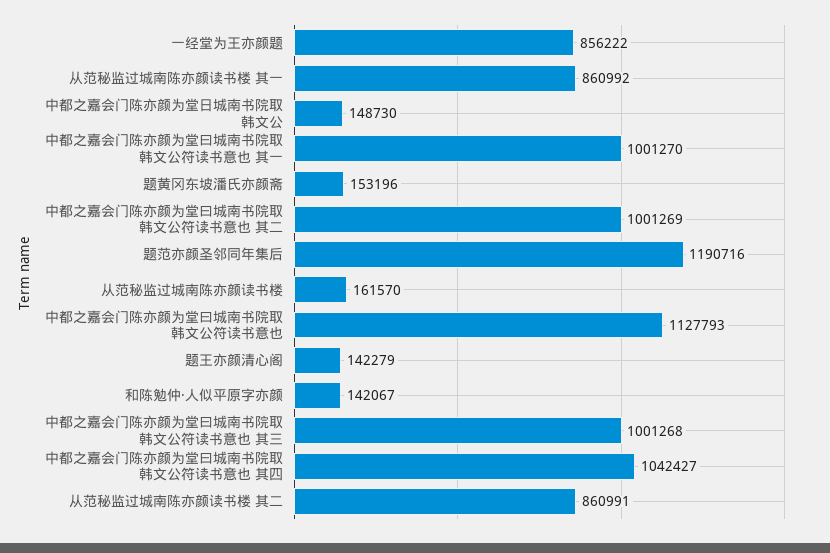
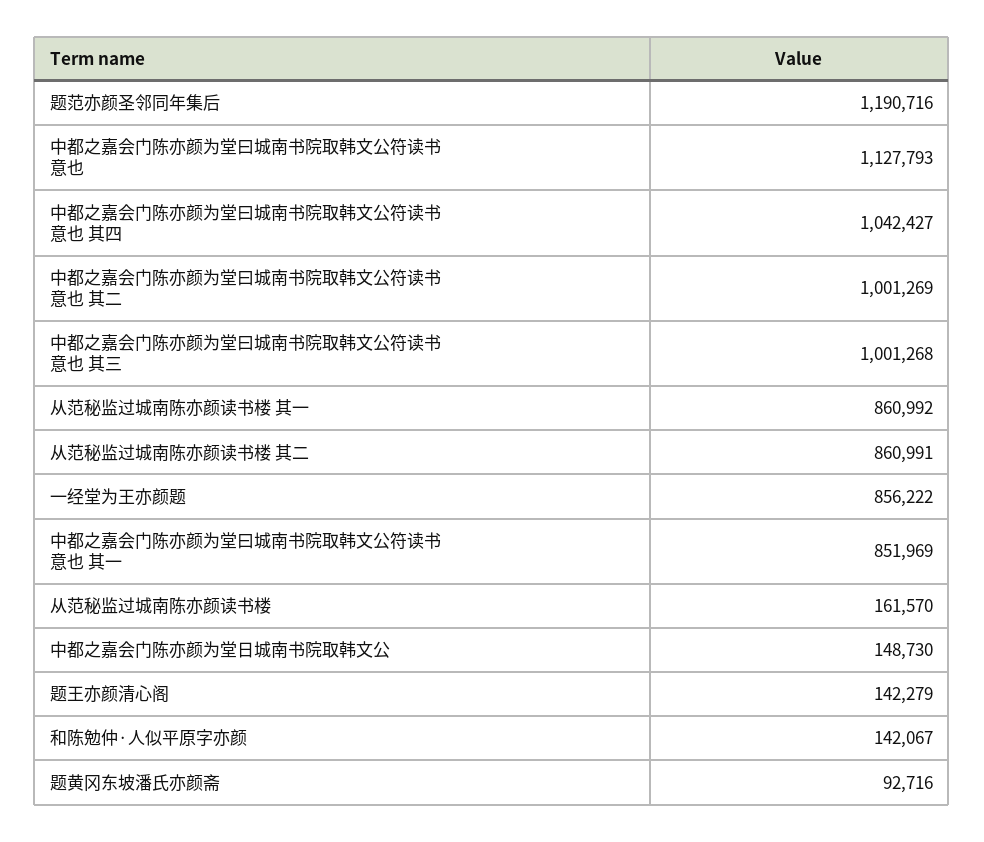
  {
    "一经堂为王亦颜题": 856222,
    "从范秘监过城南陈亦颜读书楼 其一": 860992,
    "中都之嘉会门陈亦颜为堂日城南书院取韩文公": 148730,
-   "中都之嘉会门陈亦颜为堂曰城南书院取韩文公符读书意也 其一": 1001270,
+   "中都之嘉会门陈亦颜为堂曰城南书院取韩文公符读书意也 其一": 851969,
-   "题黄冈东坡潘氏亦颜斋": 153196,
+   "题黄冈东坡潘氏亦颜斋": 92716,
    "中都之嘉会门陈亦颜为堂曰城南书院取韩文公符读书意也 其二": 1001269,
    "题范亦颜圣邻同年集后": 1190716,
    "从范秘监过城南陈亦颜读书楼": 161570,
    "中都之嘉会门陈亦颜为堂曰城南书院取韩文公符读书意也": 1127793,
    "题王亦颜清心阁": 142279,
    "和陈勉仲·人似平原字亦颜": 142067,
    "中都之嘉会门陈亦颜为堂曰城南书院取韩文公符读书意也 其三": 1001268,
    "中都之嘉会门陈亦颜为堂曰城南书院取韩文公符读书意也 其四": 1042427,
    "从范秘监过城南陈亦颜读书楼 其二": 860991
  }

